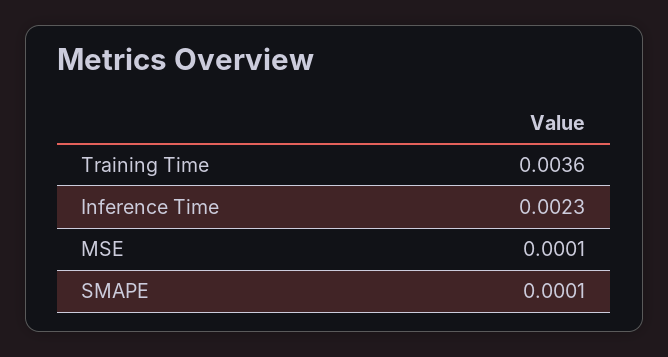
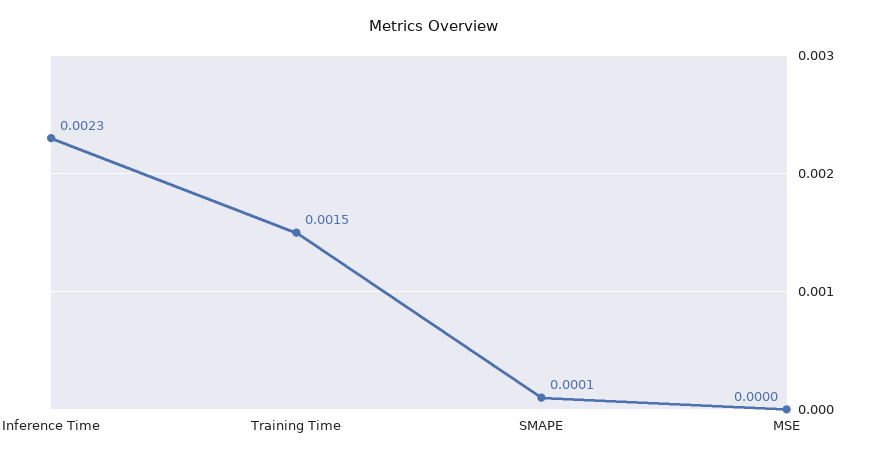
  {
-   "Training Time": 0.0036,
+   "Training Time": 0.0015,
    "Inference Time": 0.0023,
-   "MSE": 0.0001,
+   "MSE": 0,
    "SMAPE": 0.0001
  }

